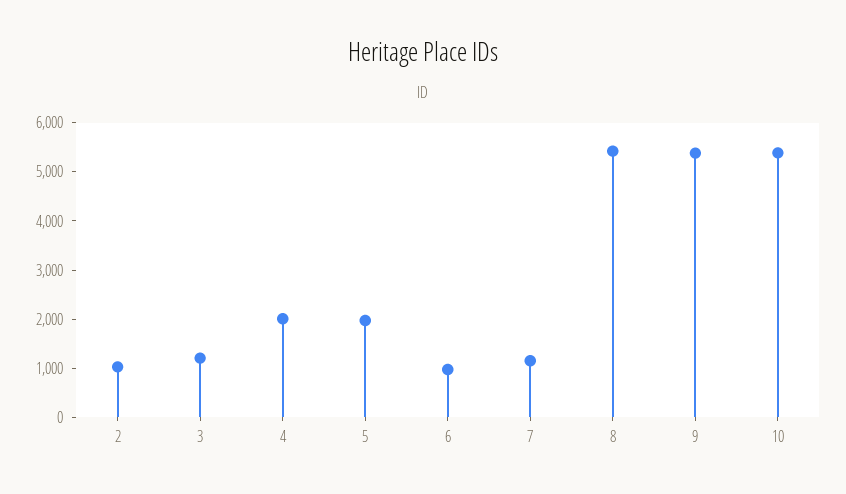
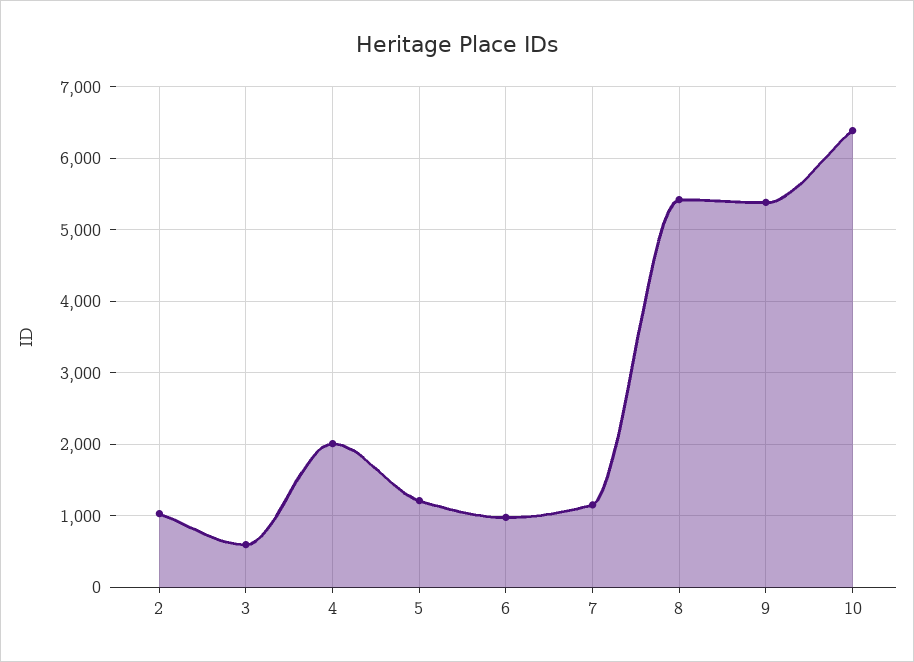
  {
    "2": 1000,
-   "3": 1200,
+   "3": 600,
    "4": 2000,
-   "5": 2000,
+   "5": 1200,
    "6": 1000,
    "7": 1200,
    "8": 5400,
    "9": 5400,
-   "10": 5400
+   "10": 6400
  }

